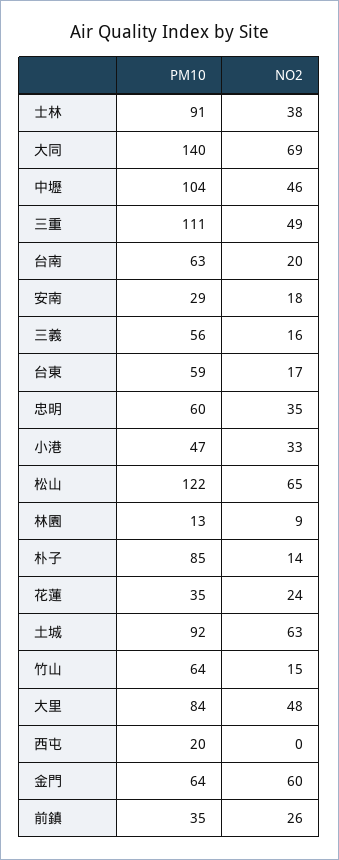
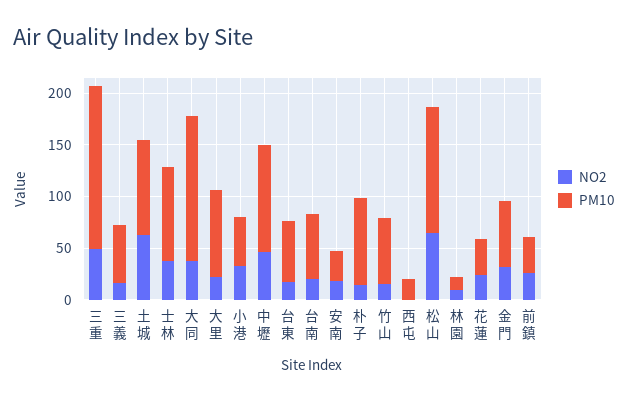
  {
    "PM10": {
      "士林": 91,
      "大同": 140,
      "中壢": 104,
-     "三重": 111,
+     "三重": 160,
      "台南": 63,
      "安南": 29,
      "三義": 56,
      "台東": 59,
-     "忠明": 60,
      "小港": 47,
      "松山": 122,
      "林園": 13,
      "朴子": 85,
      "花蓮": 35,
      "土城": 92,
      "竹山": 64,
      "大里": 84,
      "西屯": 20,
      "金門": 64,
      "前鎮": 35
    },
    "NO2": {
      "士林": 38,
-     "大同": 69,
+     "大同": 40,
      "中壢": 46,
      "三重": 49,
      "台南": 20,
      "安南": 18,
      "三義": 16,
      "台東": 17,
-     "忠明": 35,
      "小港": 33,
      "松山": 65,
      "林園": 9,
      "朴子": 14,
      "花蓮": 24,
      "土城": 63,
      "竹山": 15,
-     "大里": 48,
+     "大里": 20,
      "西屯": 0,
-     "金門": 60,
+     "金門": 30,
      "前鎮": 26
    }
  }

